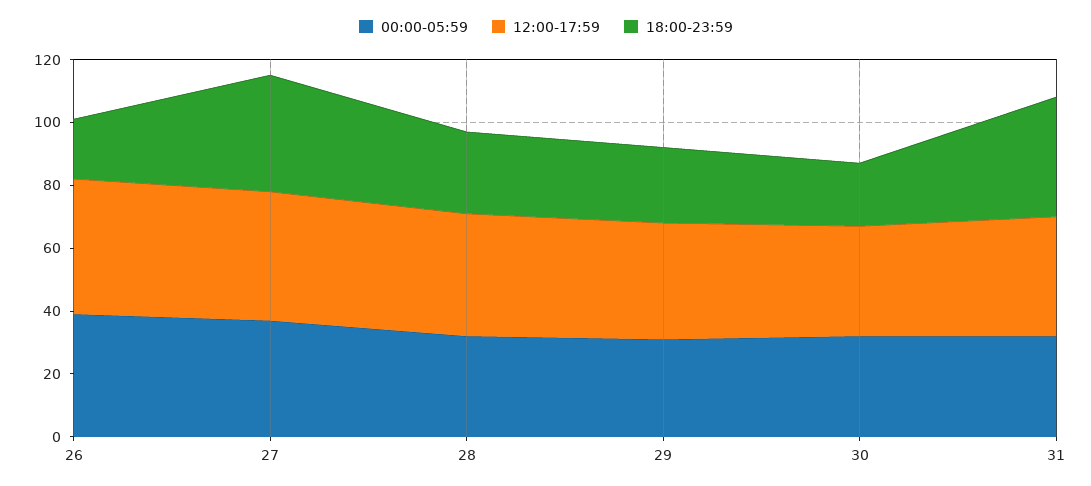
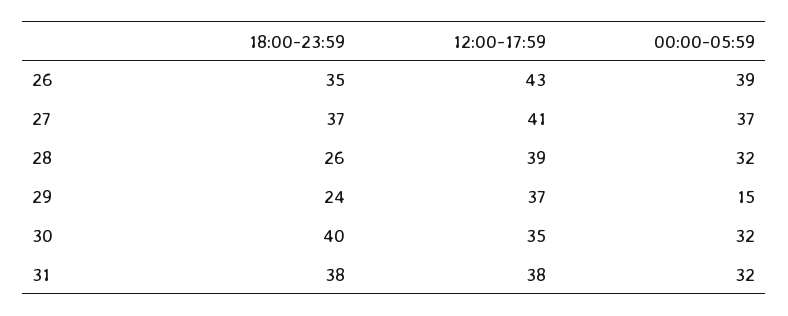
  {
    "00:00-05:59": {
      "26": 39,
      "27": 37,
      "28": 32,
-     "29": 30,
+     "29": 15,
      "30": 32,
      "31": 32
    },
    "12:00-17:59": {
      "26": 43,
      "27": 41,
      "28": 39,
      "29": 37,
      "30": 35,
      "31": 38
    },
    "18:00-23:59": {
-     "26": 20,
+     "26": 35,
      "27": 37,
      "28": 26,
      "29": 24,
-     "30": 20,
+     "30": 40,
      "31": 38
    }
  }

